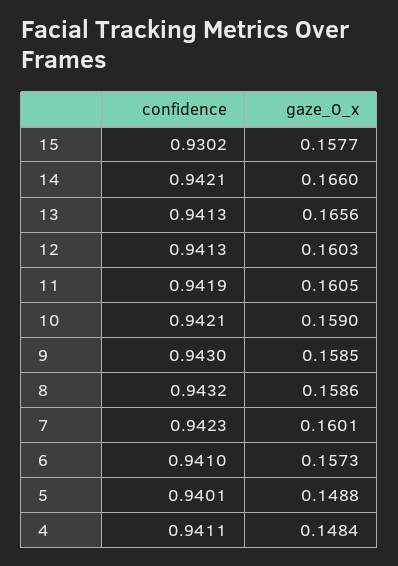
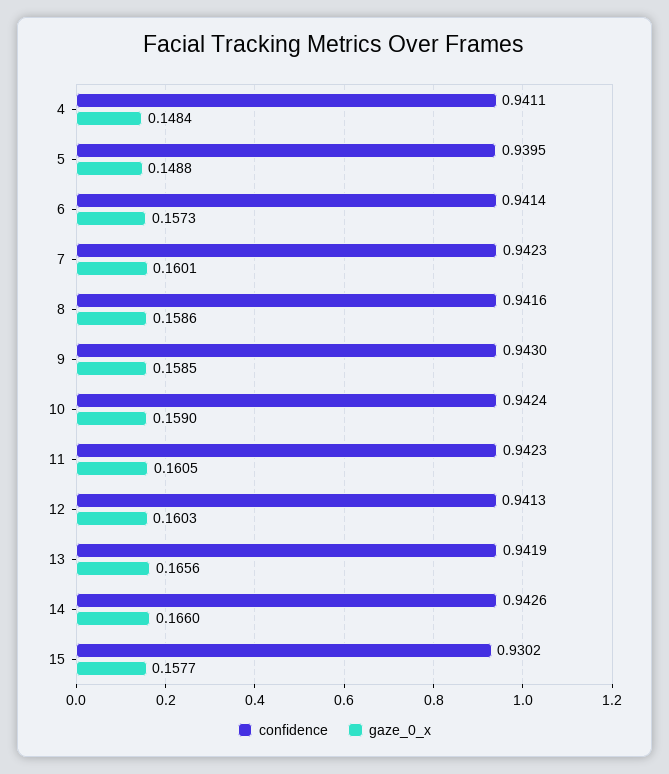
  {
    "confidence": {
      "15": 0.9302,
-     "14": 0.9421,
+     "14": 0.9426,
-     "13": 0.9413,
+     "13": 0.9419,
      "12": 0.9413,
-     "11": 0.9419,
+     "11": 0.9423,
-     "10": 0.9421,
+     "10": 0.9424,
      "9": 0.943,
-     "8": 0.9432,
+     "8": 0.9416,
      "7": 0.9423,
-     "6": 0.941,
+     "6": 0.9414,
-     "5": 0.9401,
+     "5": 0.9395,
      "4": 0.9411
    },
    "gaze_0_x": {
      "15": 0.1577,
      "14": 0.166,
      "13": 0.1656,
      "12": 0.1603,
      "11": 0.1605,
      "10": 0.159,
      "9": 0.1585,
      "8": 0.1586,
      "7": 0.1601,
      "6": 0.1573,
      "5": 0.1488,
      "4": 0.1484
    }
  }

